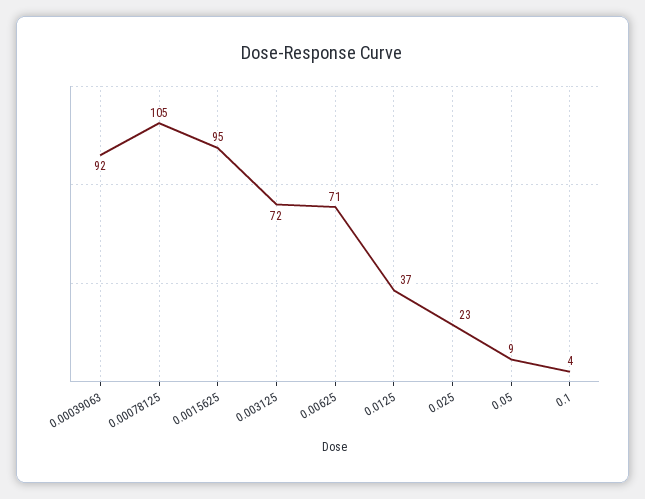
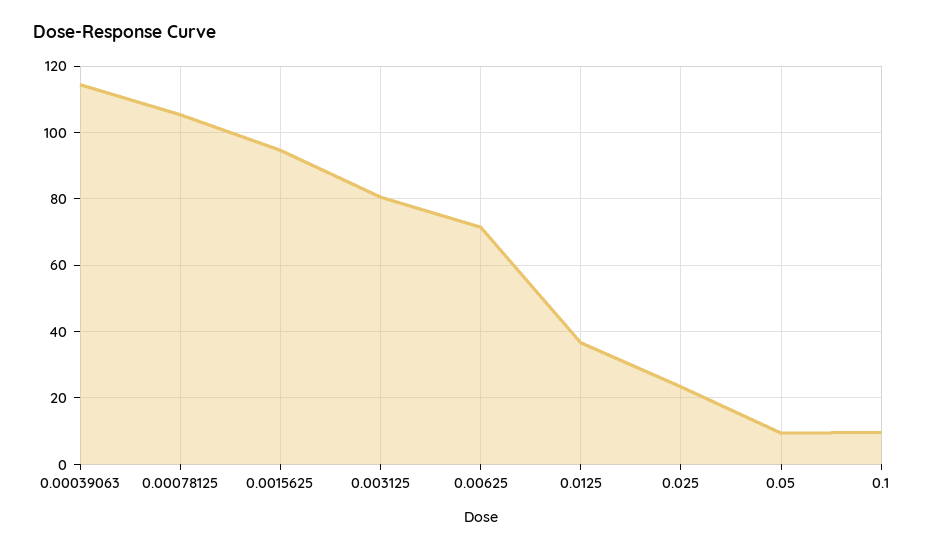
  {
-   "0.00039063": 92,
+   "0.00039063": 114,
    "0.00078125": 105,
    "0.0015625": 95,
-   "0.003125": 72,
+   "0.003125": 80,
    "0.00625": 71,
    "0.0125": 37,
    "0.025": 23,
    "0.05": 9,
-   "0.1": 4
+   "0.1": 10
  }

